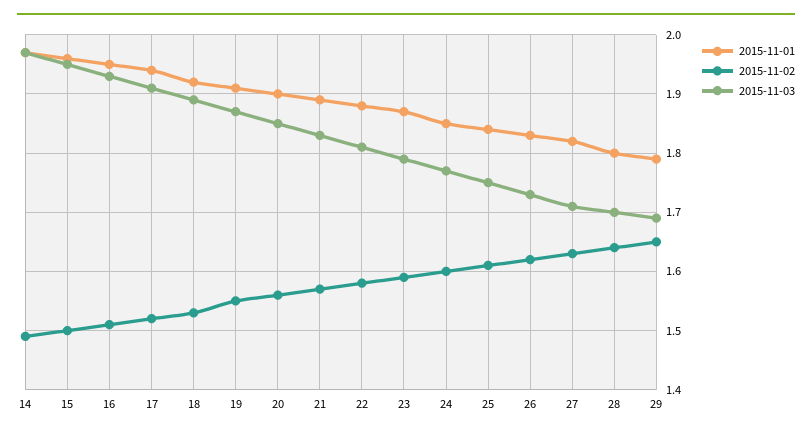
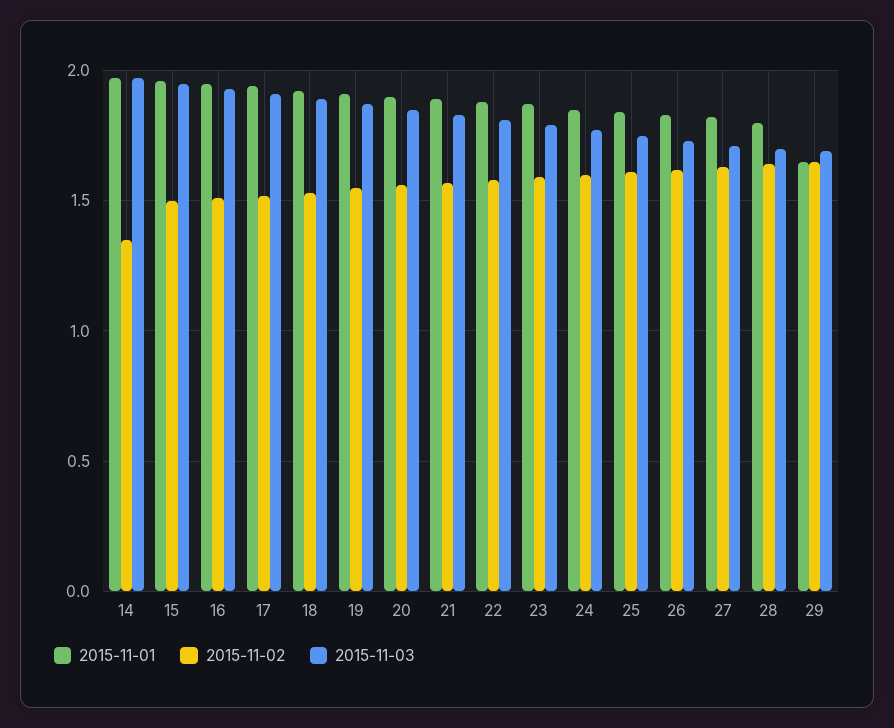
  {
    "2015-11-01": {
      "14": 1.95,
      "15": 1.95,
      "16": 1.95,
      "17": 1.95,
      "18": 1.9,
      "19": 1.9,
      "20": 1.9,
      "21": 1.9,
      "22": 1.9,
      "23": 1.85,
      "24": 1.85,
      "25": 1.85,
      "26": 1.85,
      "27": 1.8,
      "28": 1.8,
-     "29": 1.8
+     "29": 1.65
    },
    "2015-11-02": {
-     "14": 1.5,
+     "14": 1.35,
      "15": 1.5,
      "16": 1.5,
      "17": 1.5,
      "18": 1.55,
      "19": 1.55,
      "20": 1.55,
      "21": 1.55,
      "22": 1.6,
      "23": 1.6,
      "24": 1.6,
      "25": 1.6,
      "26": 1.6,
      "27": 1.65,
      "28": 1.65,
      "29": 1.65
    },
    "2015-11-03": {
      "14": 1.95,
      "15": 1.95,
      "16": 1.95,
      "17": 1.9,
      "18": 1.9,
      "19": 1.85,
      "20": 1.85,
      "21": 1.85,
      "22": 1.8,
      "23": 1.8,
      "24": 1.75,
      "25": 1.75,
      "26": 1.75,
      "27": 1.7,
      "28": 1.7,
      "29": 1.7
    }
  }

